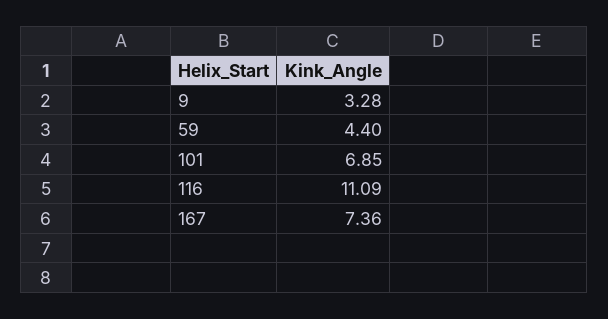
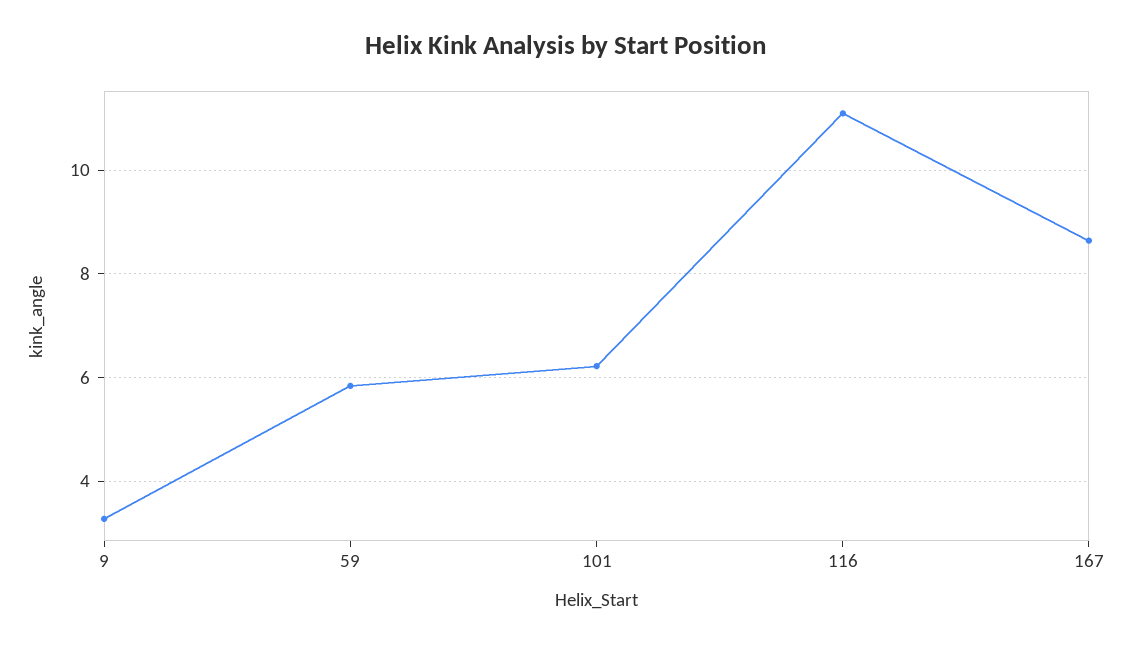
  {
    "9": 3.28,
-   "59": 4.4,
+   "59": 5.8,
-   "101": 6.85,
+   "101": 6.2,
    "116": 11.09,
-   "167": 7.36
+   "167": 8.6
  }

